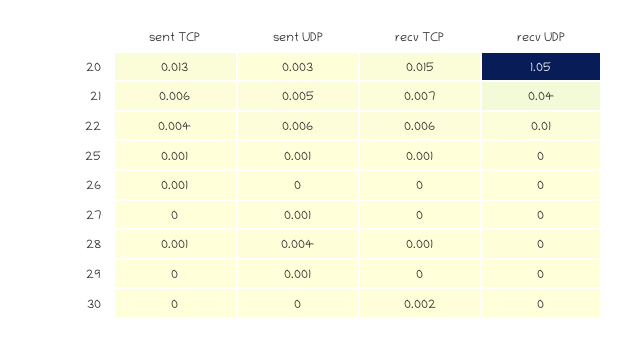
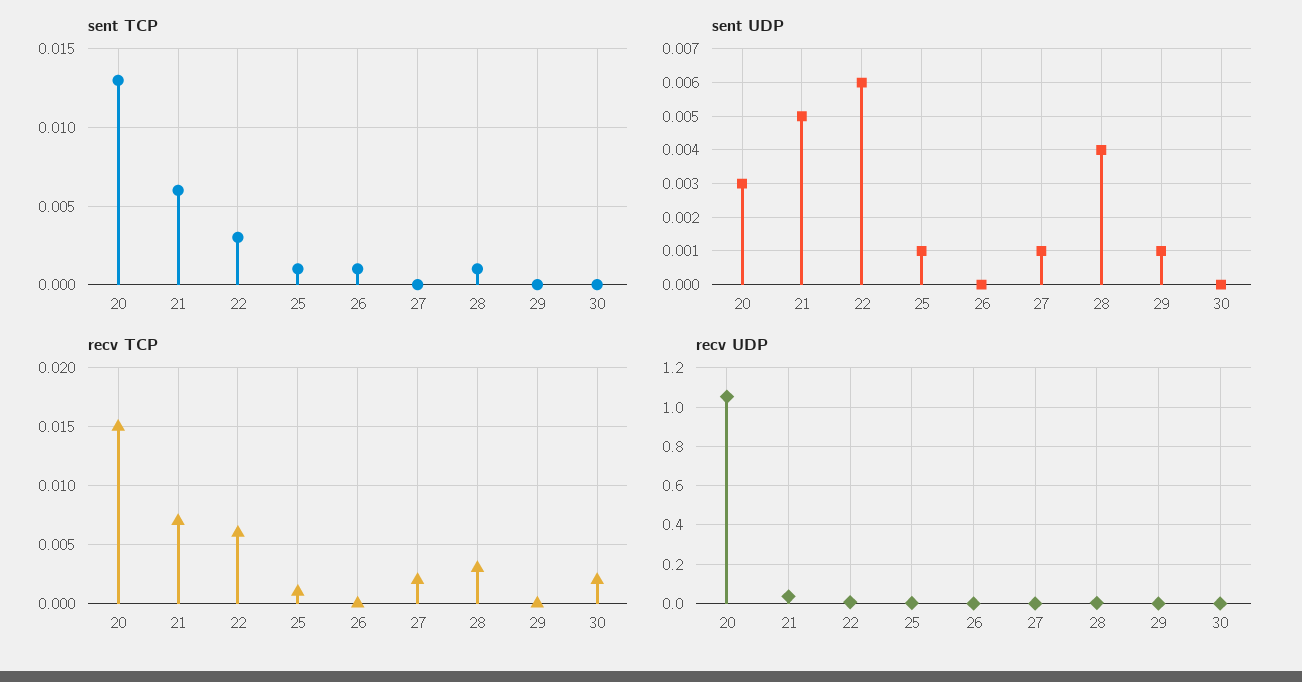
  {
    "sent TCP": {
      "20": 0.013,
      "21": 0.006,
-     "22": 0.004,
+     "22": 0.003,
      "25": 0.001,
      "26": 0.001,
      "27": 0,
      "28": 0.001,
      "29": 0,
      "30": 0
    },
    "sent UDP": {
      "20": 0.003,
      "21": 0.005,
      "22": 0.006,
      "25": 0.001,
      "26": 0,
      "27": 0.001,
      "28": 0.004,
      "29": 0.001,
      "30": 0
    },
    "recv TCP": {
      "20": 0.015,
      "21": 0.007,
      "22": 0.006,
      "25": 0.001,
      "26": 0,
-     "27": 0,
+     "27": 0.002,
-     "28": 0.001,
+     "28": 0.003,
      "29": 0,
      "30": 0.002
    },
    "recv UDP": {
      "20": 1.05,
      "21": 0.04,
      "22": 0.01,
      "25": 0,
      "26": 0,
      "27": 0,
      "28": 0,
      "29": 0,
      "30": 0
    }
  }

